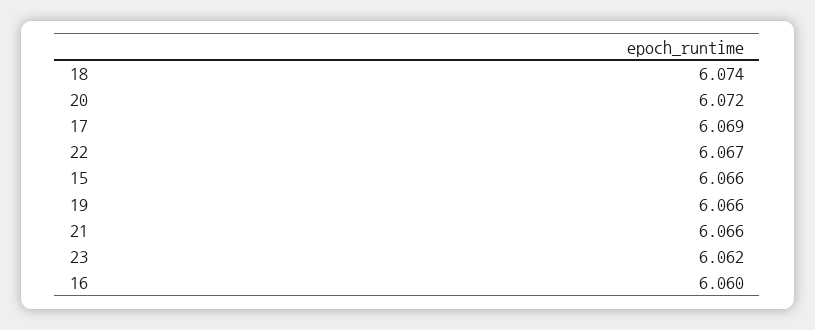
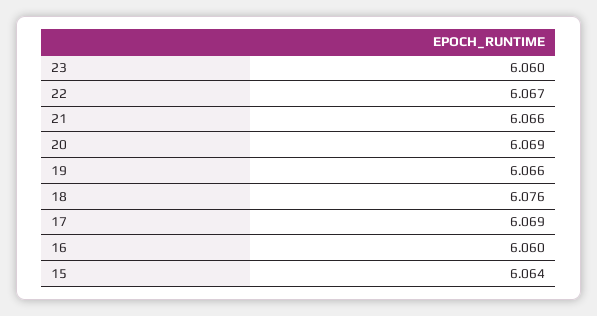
  {
-   "18": 6.074,
+   "18": 6.076,
-   "20": 6.072,
+   "20": 6.069,
    "17": 6.069,
    "22": 6.067,
-   "15": 6.066,
+   "15": 6.064,
    "19": 6.066,
    "21": 6.066,
-   "23": 6.062,
+   "23": 6.06,
    "16": 6.06
  }

